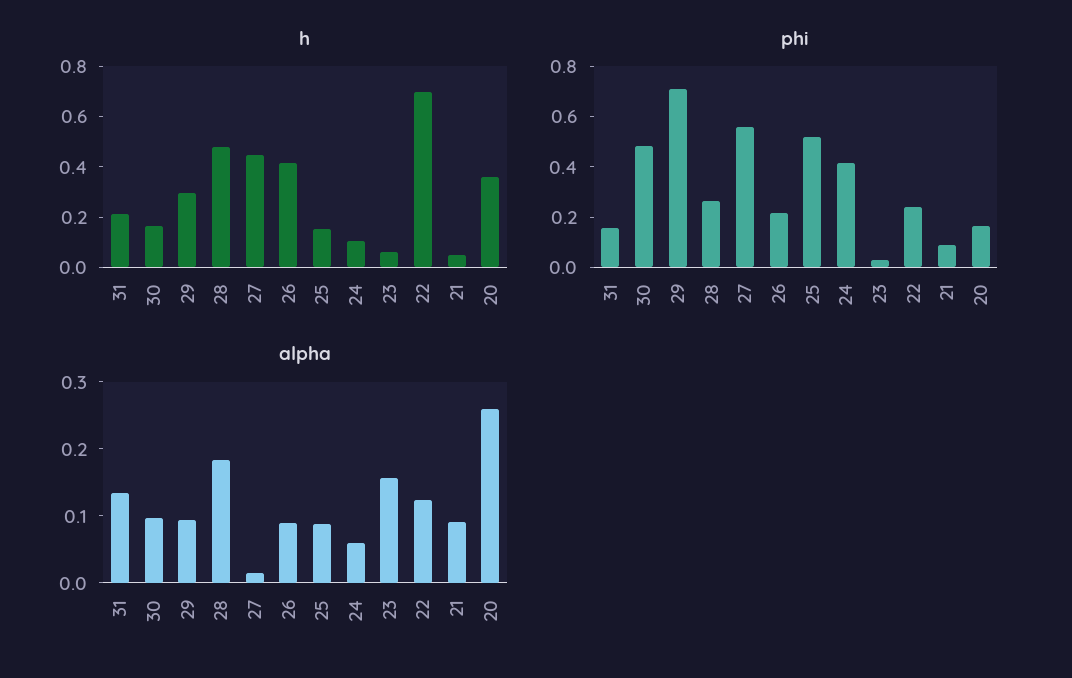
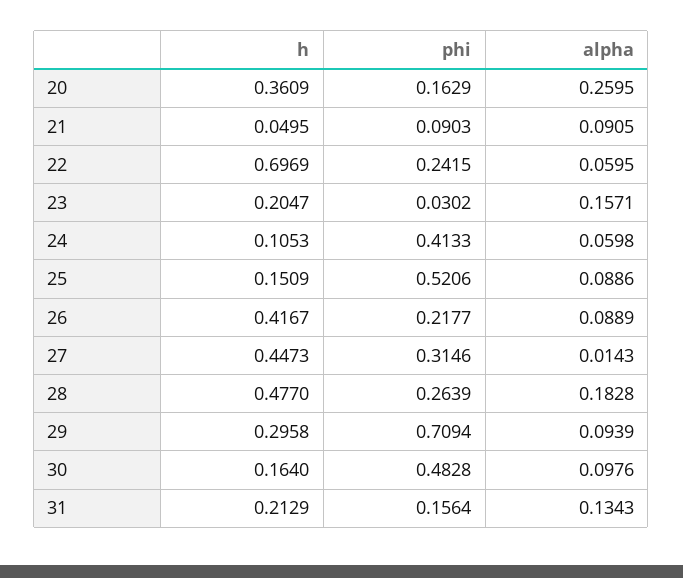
  {
    "h": {
      "31": 0.2129,
      "30": 0.164,
      "29": 0.2958,
      "28": 0.477,
      "27": 0.4473,
      "26": 0.4167,
      "25": 0.1509,
      "24": 0.1053,
-     "23": 0.05,
+     "23": 0.2047,
      "22": 0.6969,
      "21": 0.0495,
      "20": 0.3609
    },
    "phi": {
      "31": 0.1564,
      "30": 0.4828,
      "29": 0.7094,
      "28": 0.2639,
-     "27": 0.55,
+     "27": 0.3146,
      "26": 0.2177,
      "25": 0.5206,
      "24": 0.4133,
      "23": 0.0302,
      "22": 0.2415,
      "21": 0.0903,
      "20": 0.1629
    },
    "alpha": {
      "31": 0.1343,
      "30": 0.0976,
      "29": 0.0939,
      "28": 0.1828,
      "27": 0.0143,
      "26": 0.0889,
      "25": 0.0886,
      "24": 0.0598,
      "23": 0.1571,
-     "22": 0.12,
+     "22": 0.0595,
      "21": 0.0905,
      "20": 0.2595
    }
  }

